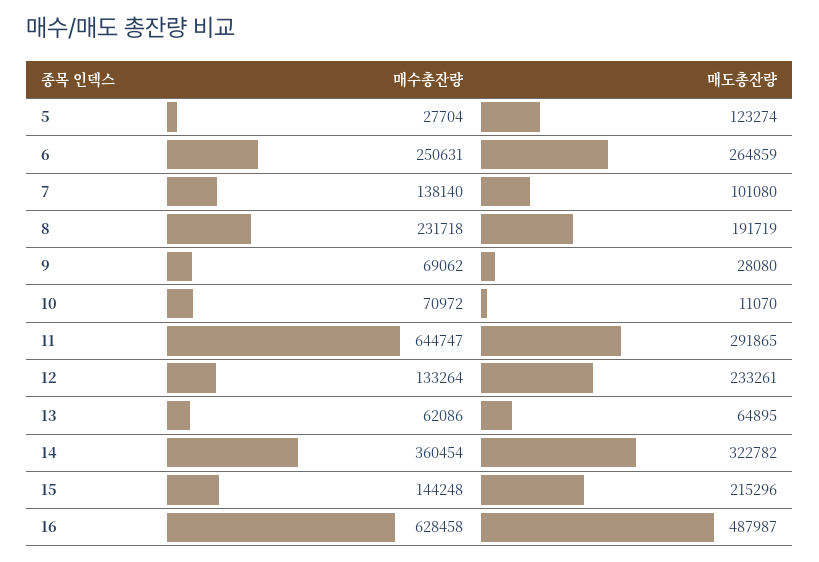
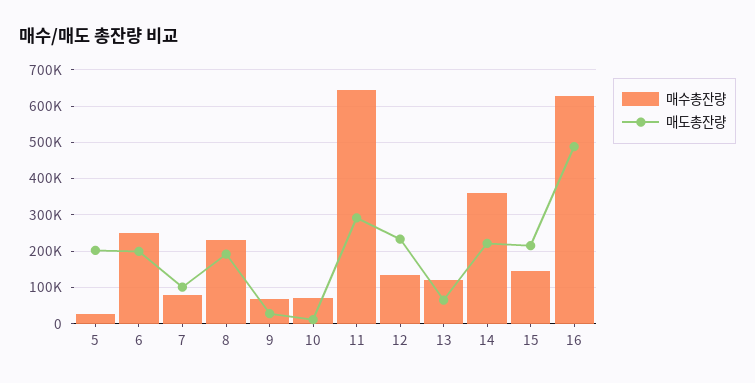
  {
    "매수총잔량": {
      "5": 27704,
      "6": 250631,
-     "7": 138140,
+     "7": 80000,
      "8": 231718,
      "9": 69062,
      "10": 70972,
      "11": 644747,
      "12": 133264,
-     "13": 62086,
+     "13": 120000,
      "14": 360454,
      "15": 144248,
      "16": 628458
    },
    "매도총잔량": {
-     "5": 123274,
+     "5": 200000,
-     "6": 264859,
+     "6": 200000,
      "7": 101080,
      "8": 191719,
      "9": 28080,
      "10": 11070,
      "11": 291865,
      "12": 233261,
      "13": 64895,
-     "14": 322782,
+     "14": 220000,
      "15": 215296,
      "16": 487987
    }
  }

